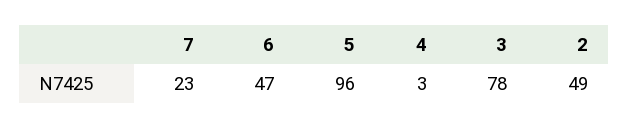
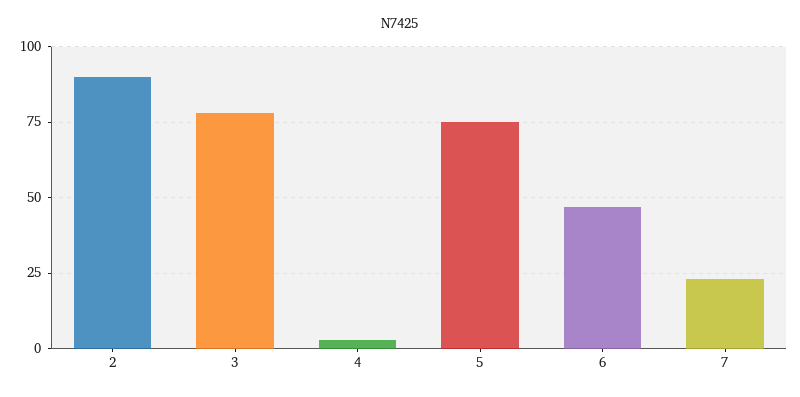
  {
    "7": 23,
    "6": 47,
-   "5": 96,
+   "5": 75,
    "4": 3,
    "3": 78,
-   "2": 49
+   "2": 90
  }

